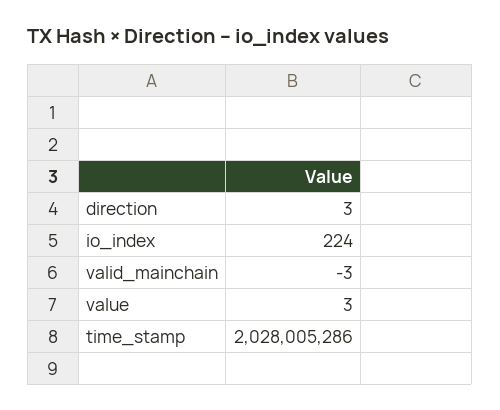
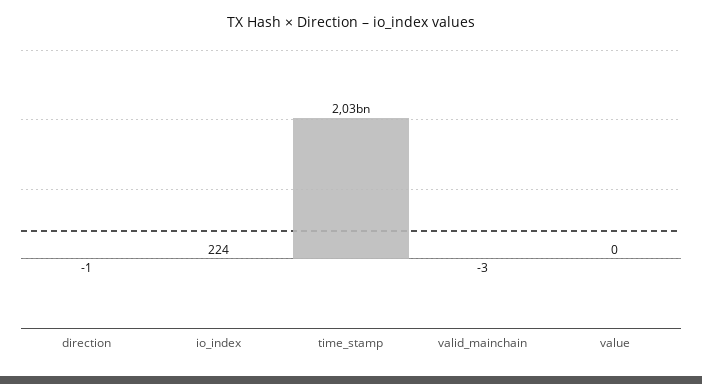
  {
-   "direction": 3,
+   "direction": -1,
    "io_index": 224,
    "valid_mainchain": -3,
-   "value": 3,
+   "value": 0,
    "time_stamp": 2028005286
  }

